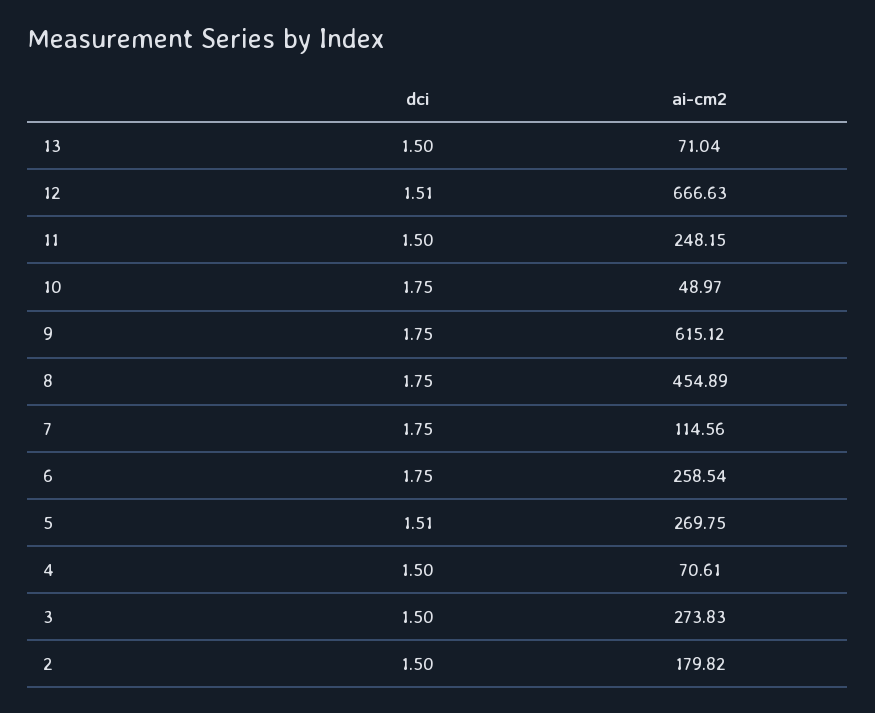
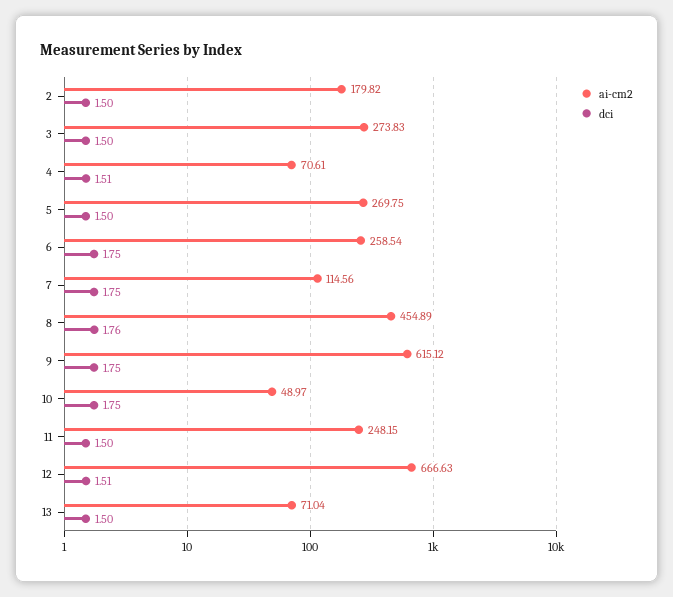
  {
    "dci": {
      "13": 1.5,
      "12": 1.51,
      "11": 1.5,
      "10": 1.75,
      "9": 1.75,
-     "8": 1.75,
+     "8": 1.76,
      "7": 1.75,
      "6": 1.75,
-     "5": 1.51,
+     "5": 1.5,
-     "4": 1.5,
+     "4": 1.51,
      "3": 1.5,
      "2": 1.5
    },
    "ai-cm2": {
      "13": 71.04,
      "12": 666.63,
      "11": 248.15,
      "10": 48.97,
      "9": 615.12,
      "8": 454.89,
      "7": 114.56,
      "6": 258.54,
      "5": 269.75,
      "4": 70.61,
      "3": 273.83,
      "2": 179.82
    }
  }

